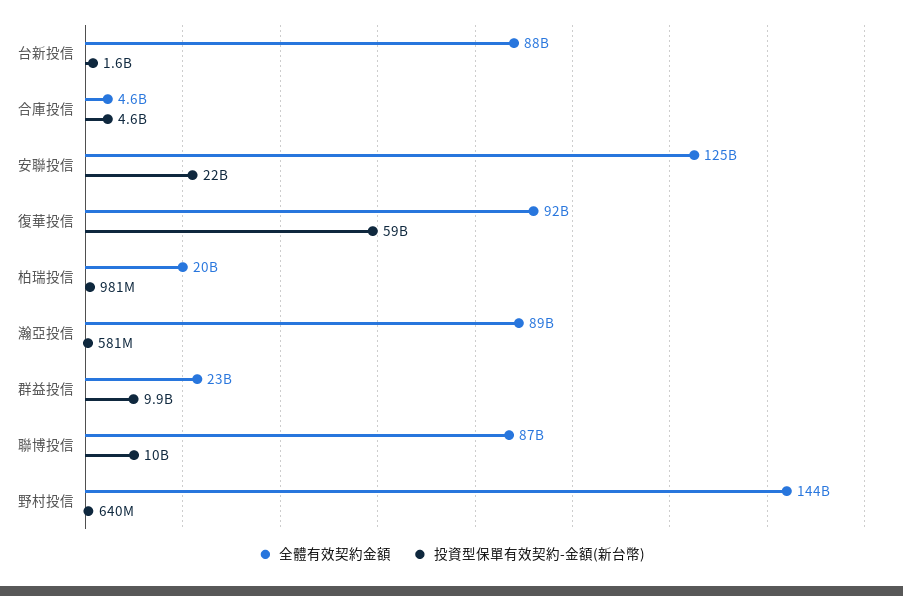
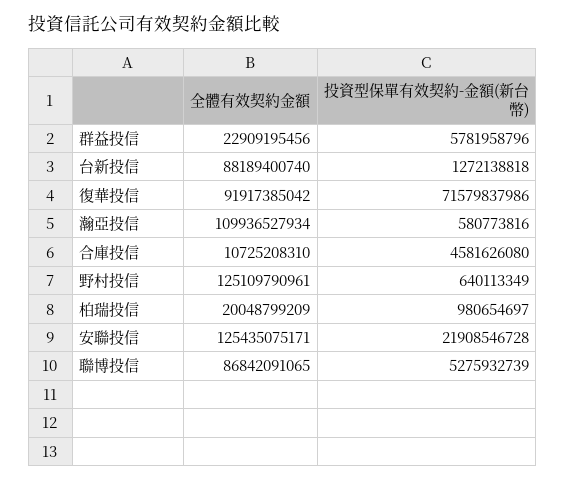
  {
    "全體有效契約金額": {
      "台新投信": 88189400740,
-     "合庫投信": 4600000000,
+     "合庫投信": 10725208310,
      "安聯投信": 125435075171,
      "復華投信": 91917385042,
      "柏瑞投信": 20048799209,
-     "瀚亞投信": 89000000000,
+     "瀚亞投信": 109936527934,
      "群益投信": 22909195456,
      "聯博投信": 86842091065,
-     "野村投信": 144000000000
+     "野村投信": 125109790961
    },
    "投資型保單有效契約-金額(新台幣)": {
-     "台新投信": 1600000000,
+     "台新投信": 1272138818,
      "合庫投信": 4581626080,
      "安聯投信": 21908546728,
-     "復華投信": 59000000000,
+     "復華投信": 71579837986,
      "柏瑞投信": 980654697,
      "瀚亞投信": 580773816,
-     "群益投信": 9900000000,
+     "群益投信": 5781958796,
-     "聯博投信": 10000000000,
+     "聯博投信": 5275932739,
      "野村投信": 640113349
    }
  }

